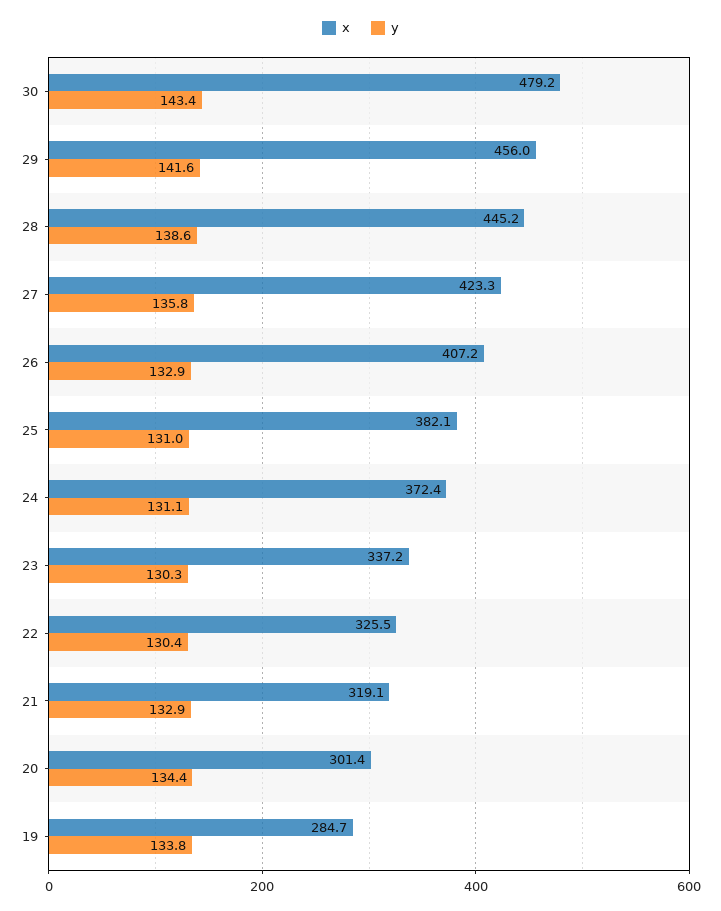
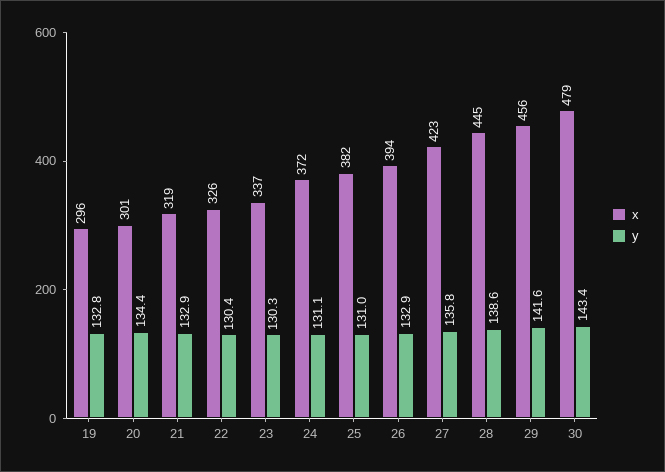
  {
    "x": {
      "30": 479.2,
      "29": 456,
      "28": 445.2,
      "27": 423.3,
-     "26": 407.2,
+     "26": 394,
      "25": 382.1,
      "24": 372.4,
      "23": 337.2,
      "22": 325.5,
      "21": 319.1,
      "20": 301.4,
-     "19": 284.7
+     "19": 296
    },
    "y": {
      "30": 143.4,
      "29": 141.6,
      "28": 138.6,
      "27": 135.8,
      "26": 132.9,
      "25": 131,
      "24": 131.1,
      "23": 130.3,
      "22": 130.4,
      "21": 132.9,
      "20": 134.4,
-     "19": 133.8
+     "19": 132.8
    }
  }

